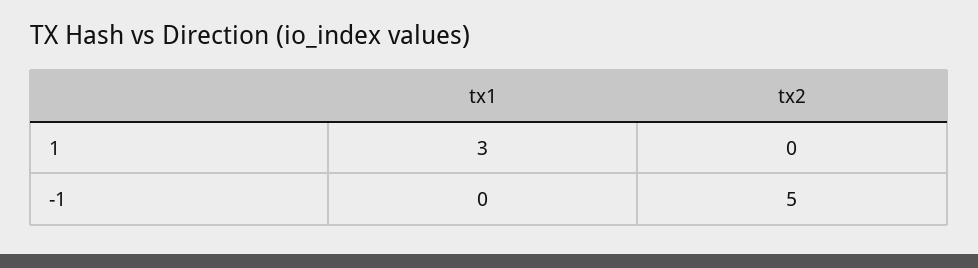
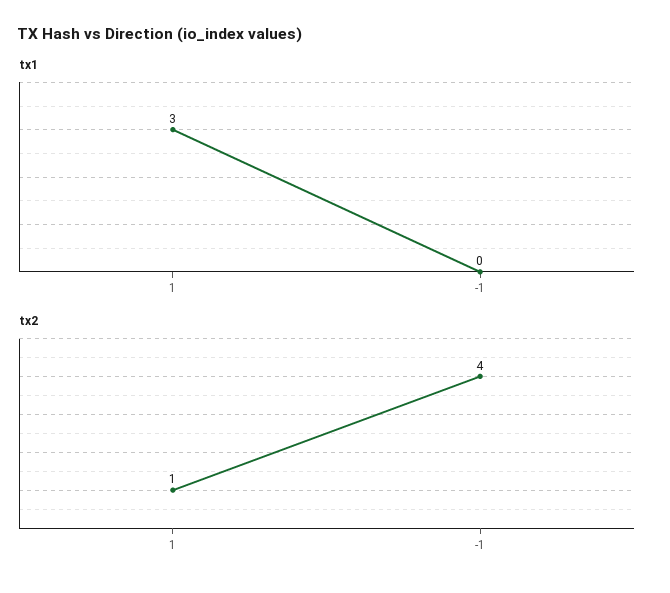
  {
    "tx1": {
      "1": 3,
      "-1": 0
    },
    "tx2": {
-     "1": 0,
+     "1": 1,
-     "-1": 5
+     "-1": 4
    }
  }

